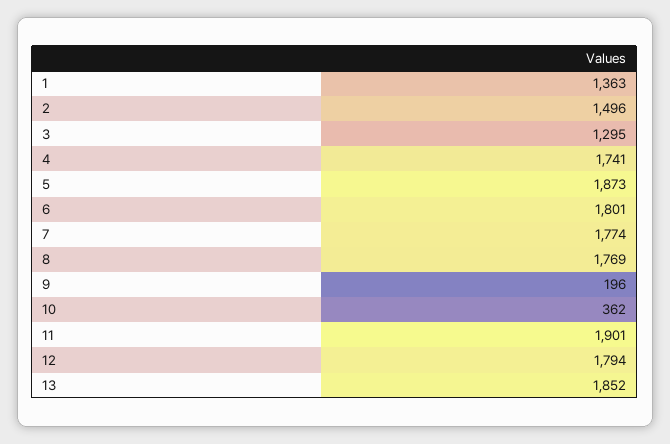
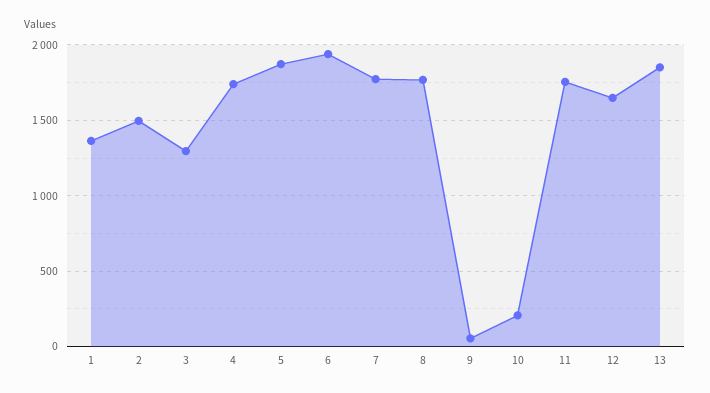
  {
    "1": 1363,
    "2": 1496,
    "3": 1295,
    "4": 1741,
    "5": 1873,
-   "6": 1801,
+   "6": 1950,
    "7": 1774,
    "8": 1769,
-   "9": 196,
+   "9": 50,
-   "10": 362,
+   "10": 200,
-   "11": 1901,
+   "11": 1750,
-   "12": 1794,
+   "12": 1650,
    "13": 1852
  }

